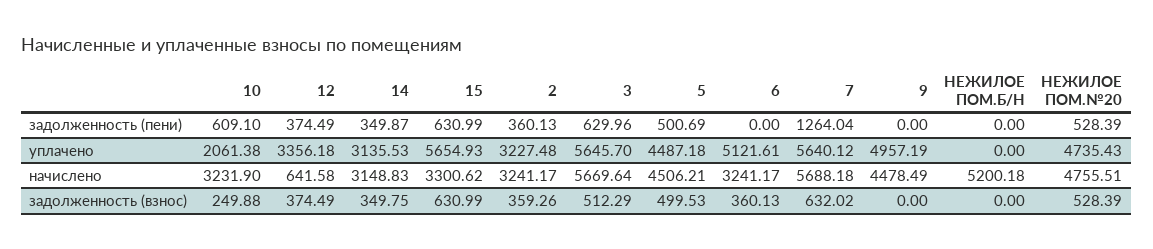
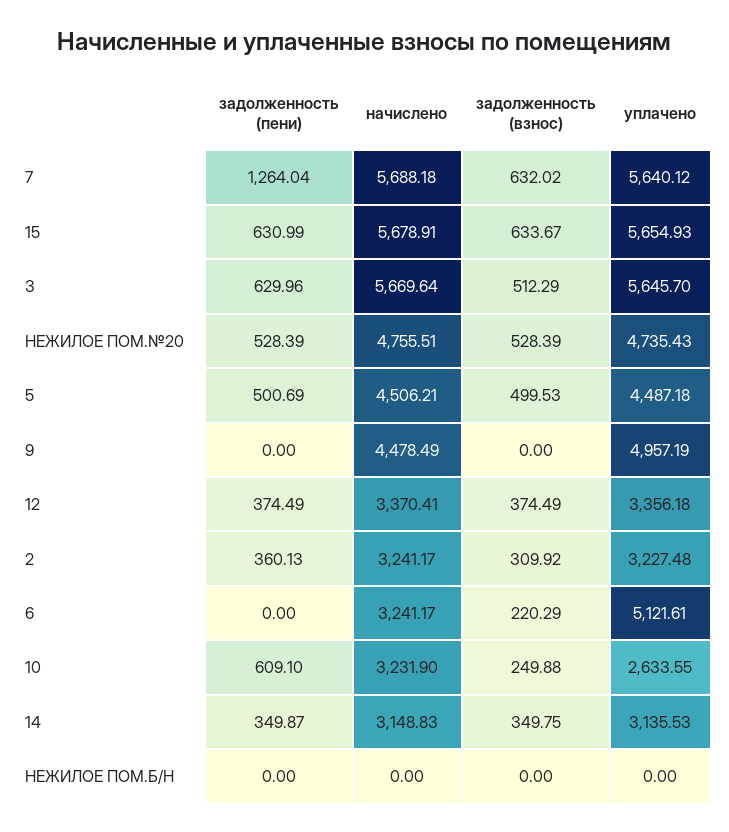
  {
    "10": {
      "задолженность (пени)": 609.1,
-     "уплачено": 2061.38,
+     "уплачено": 2633.55,
      "начислено": 3231.9,
      "задолженность (взнос)": 249.88
    },
    "12": {
      "задолженность (пени)": 374.49,
      "уплачено": 3356.18,
-     "начислено": 641.58,
+     "начислено": 3370.41,
      "задолженность (взнос)": 374.49
    },
    "14": {
      "задолженность (пени)": 349.87,
      "уплачено": 3135.53,
      "начислено": 3148.83,
      "задолженность (взнос)": 349.75
    },
    "15": {
      "задолженность (пени)": 630.99,
      "уплачено": 5654.93,
-     "начислено": 3300.62,
+     "начислено": 5678.91,
-     "задолженность (взнос)": 630.99
+     "задолженность (взнос)": 633.67
    },
    "2": {
      "задолженность (пени)": 360.13,
      "уплачено": 3227.48,
      "начислено": 3241.17,
-     "задолженность (взнос)": 359.26
+     "задолженность (взнос)": 309.92
    },
    "3": {
      "задолженность (пени)": 629.96,
      "уплачено": 5645.7,
      "начислено": 5669.64,
      "задолженность (взнос)": 512.29
    },
    "5": {
      "задолженность (пени)": 500.69,
      "уплачено": 4487.18,
      "начислено": 4506.21,
      "задолженность (взнос)": 499.53
    },
    "6": {
      "задолженность (пени)": 0,
      "уплачено": 5121.61,
      "начислено": 3241.17,
-     "задолженность (взнос)": 360.13
+     "задолженность (взнос)": 220.29
    },
    "7": {
      "задолженность (пени)": 1264.04,
      "уплачено": 5640.12,
      "начислено": 5688.18,
      "задолженность (взнос)": 632.02
    },
    "9": {
      "задолженность (пени)": 0,
      "уплачено": 4957.19,
      "начислено": 4478.49,
      "задолженность (взнос)": 0
    },
    "НЕЖИЛОЕ ПОМ.Б/Н": {
      "задолженность (пени)": 0,
      "уплачено": 0,
-     "начислено": 5200.18,
+     "начислено": 0,
      "задолженность (взнос)": 0
    },
    "НЕЖИЛОЕ ПОМ.№20": {
      "задолженность (пени)": 528.39,
      "уплачено": 4735.43,
      "начислено": 4755.51,
      "задолженность (взнос)": 528.39
    }
  }

